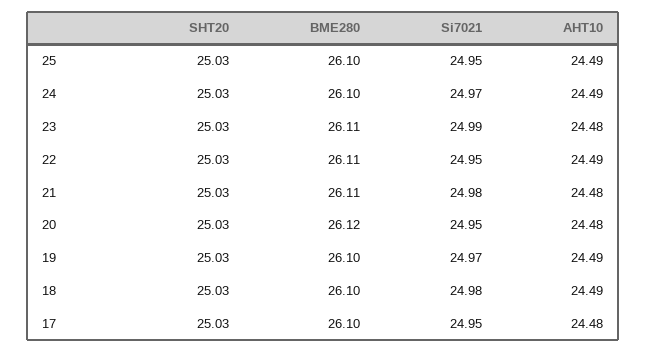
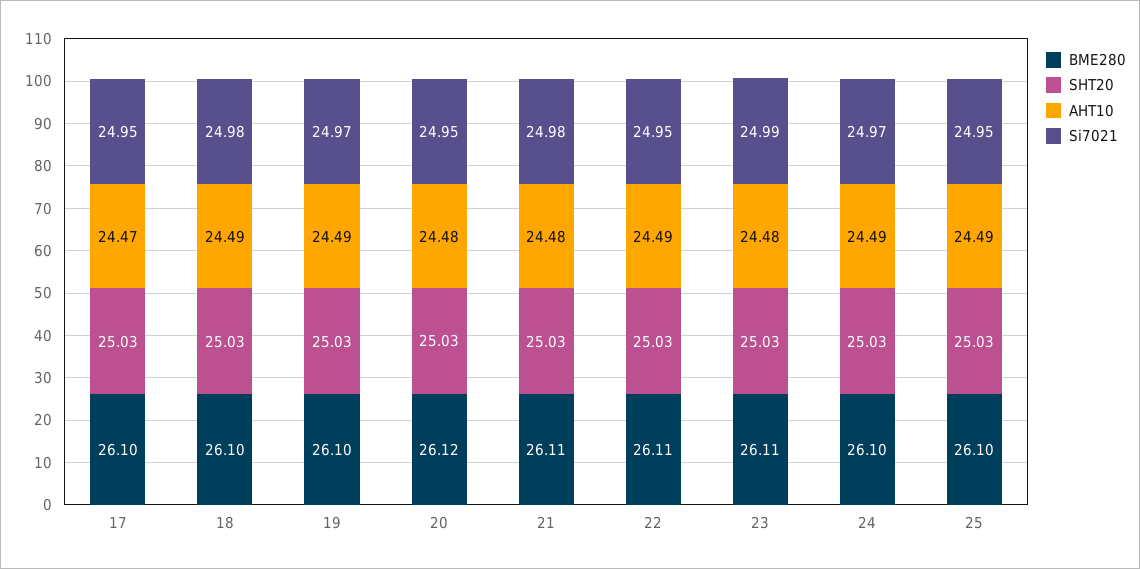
  {
    "SHT20": {
      "25": 25.03,
      "24": 25.03,
      "23": 25.03,
      "22": 25.03,
      "21": 25.03,
      "20": 25.03,
      "19": 25.03,
      "18": 25.03,
      "17": 25.03
    },
    "BME280": {
      "25": 26.1,
      "24": 26.1,
      "23": 26.11,
      "22": 26.11,
      "21": 26.11,
      "20": 26.12,
      "19": 26.1,
      "18": 26.1,
      "17": 26.1
    },
    "Si7021": {
      "25": 24.95,
      "24": 24.97,
      "23": 24.99,
      "22": 24.95,
      "21": 24.98,
      "20": 24.95,
      "19": 24.97,
      "18": 24.98,
      "17": 24.95
    },
    "AHT10": {
      "25": 24.49,
      "24": 24.49,
      "23": 24.48,
      "22": 24.49,
      "21": 24.48,
      "20": 24.48,
      "19": 24.49,
      "18": 24.49,
-     "17": 24.48
+     "17": 24.47
    }
  }

